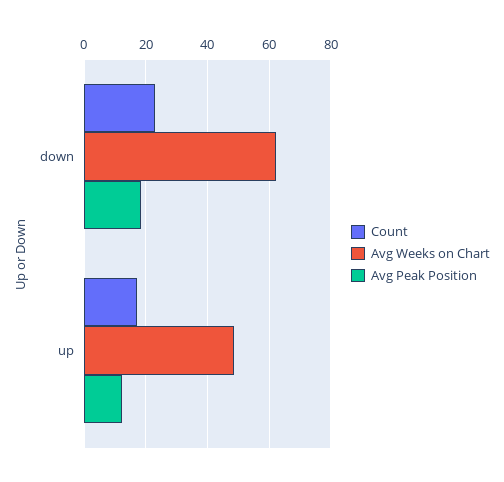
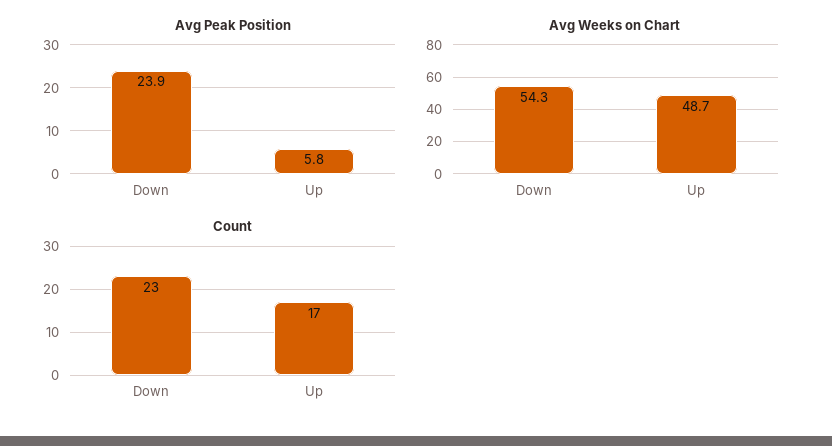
  {
    "Count": {
      "down": 23,
      "up": 17
    },
    "Avg Weeks on Chart": {
-     "down": 62,
+     "down": 54.3,
      "up": 48.7
    },
    "Avg Peak Position": {
-     "down": 18,
+     "down": 23.9,
-     "up": 12
+     "up": 5.8
    }
  }

